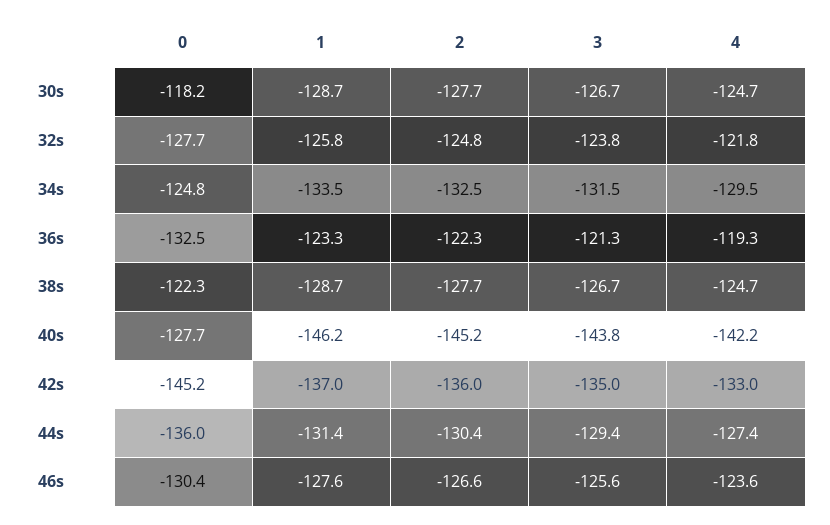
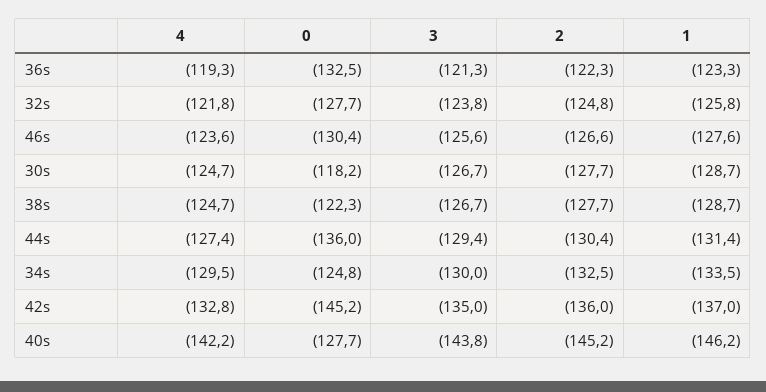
  {
    "0": {
      "30s": -118.2,
      "32s": -127.7,
      "34s": -124.8,
      "36s": -132.5,
      "38s": -122.3,
      "40s": -127.7,
      "42s": -145.2,
      "44s": -136,
      "46s": -130.4
    },
    "1": {
      "30s": -128.7,
      "32s": -125.8,
      "34s": -133.5,
      "36s": -123.3,
      "38s": -128.7,
      "40s": -146.2,
      "42s": -137,
      "44s": -131.4,
      "46s": -127.6
    },
    "2": {
      "30s": -127.7,
      "32s": -124.8,
      "34s": -132.5,
      "36s": -122.3,
      "38s": -127.7,
      "40s": -145.2,
      "42s": -136,
      "44s": -130.4,
      "46s": -126.6
    },
    "3": {
      "30s": -126.7,
      "32s": -123.8,
-     "34s": -131.5,
+     "34s": -130,
      "36s": -121.3,
      "38s": -126.7,
      "40s": -143.8,
      "42s": -135,
      "44s": -129.4,
      "46s": -125.6
    },
    "4": {
      "30s": -124.7,
      "32s": -121.8,
      "34s": -129.5,
      "36s": -119.3,
      "38s": -124.7,
      "40s": -142.2,
-     "42s": -133,
+     "42s": -132.8,
      "44s": -127.4,
      "46s": -123.6
    }
  }

